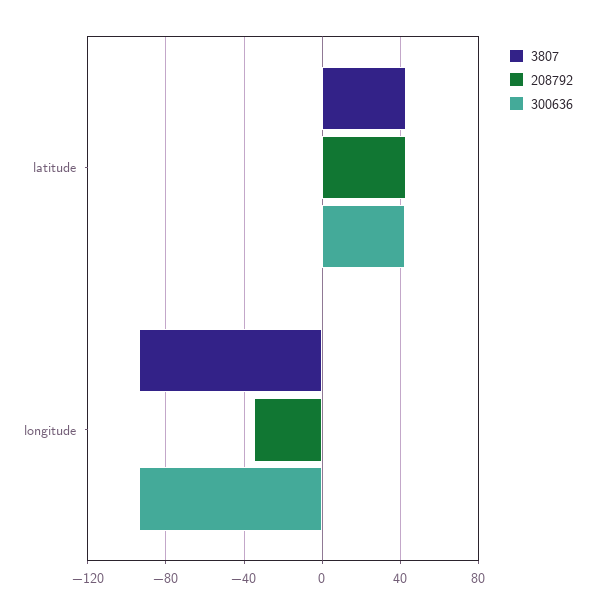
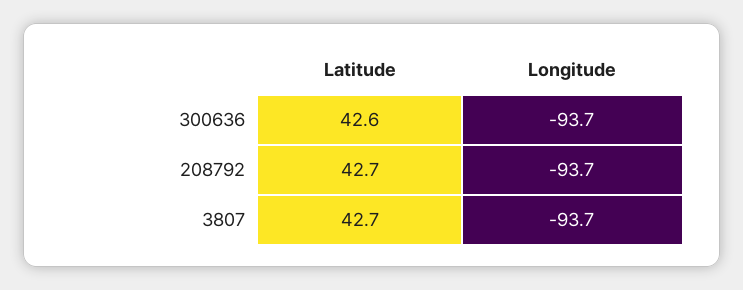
  {
    "3807": {
      "latitude": 42.7,
      "longitude": -93.7
    },
    "208792": {
      "latitude": 42.7,
-     "longitude": -35
+     "longitude": -93.7
    },
    "300636": {
      "latitude": 42.6,
      "longitude": -93.7
    }
  }

